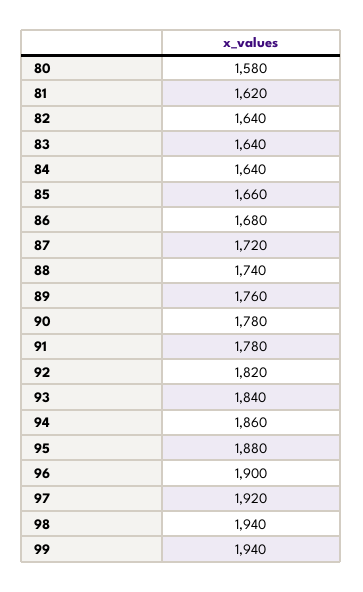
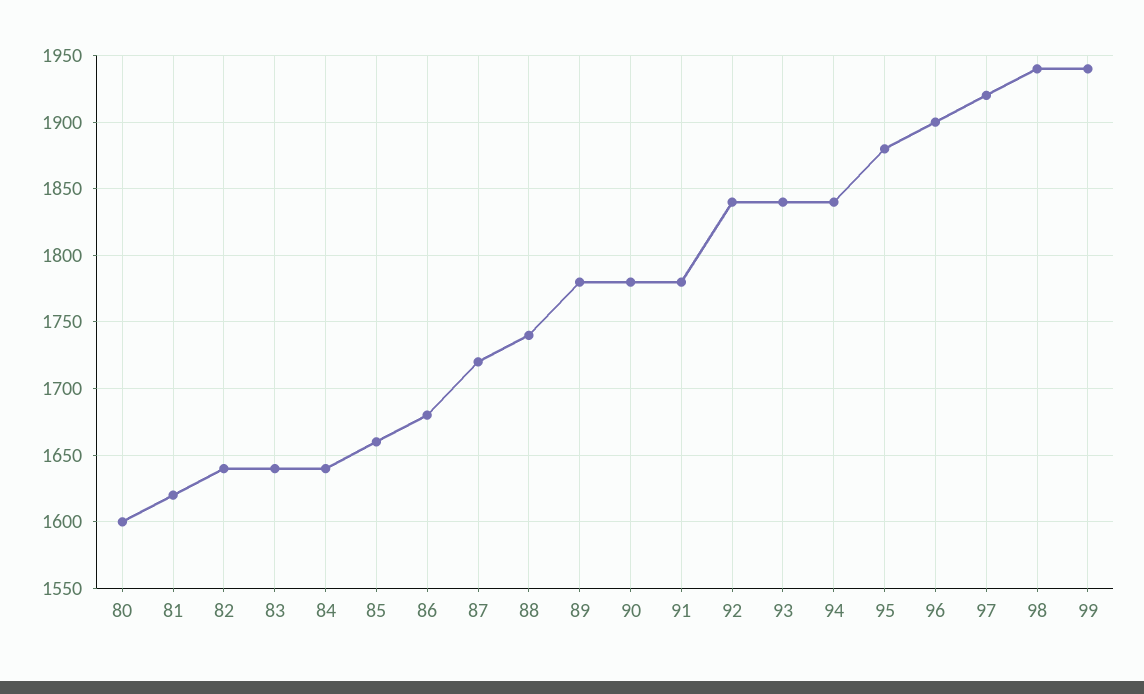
  {
-   "80": 1580,
+   "80": 1600,
    "81": 1620,
    "82": 1640,
    "83": 1640,
    "84": 1640,
    "85": 1660,
    "86": 1680,
    "87": 1720,
    "88": 1740,
-   "89": 1760,
+   "89": 1780,
    "90": 1780,
    "91": 1780,
-   "92": 1820,
+   "92": 1840,
    "93": 1840,
-   "94": 1860,
+   "94": 1840,
    "95": 1880,
    "96": 1900,
    "97": 1920,
    "98": 1940,
    "99": 1940
  }

